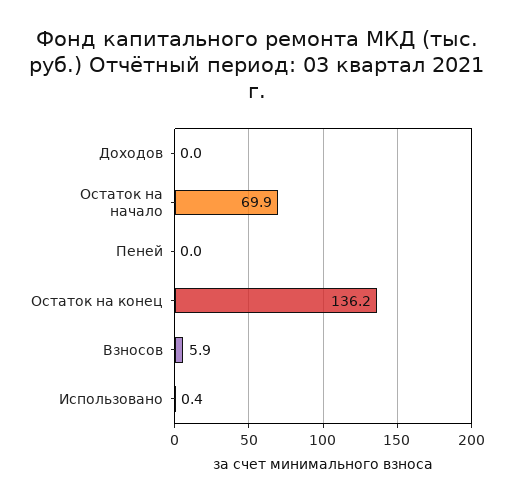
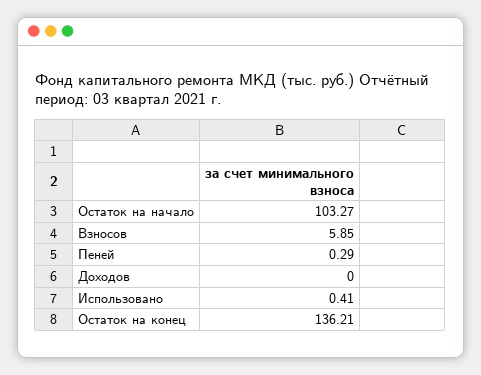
  {
    "Доходов": 0,
-   "Остаток на начало": 69.9,
+   "Остаток на начало": 103.27,
-   "Пеней": 0,
+   "Пеней": 0.29,
    "Остаток на конец": 136.21,
    "Взносов": 5.85,
    "Использовано": 0.41
  }

